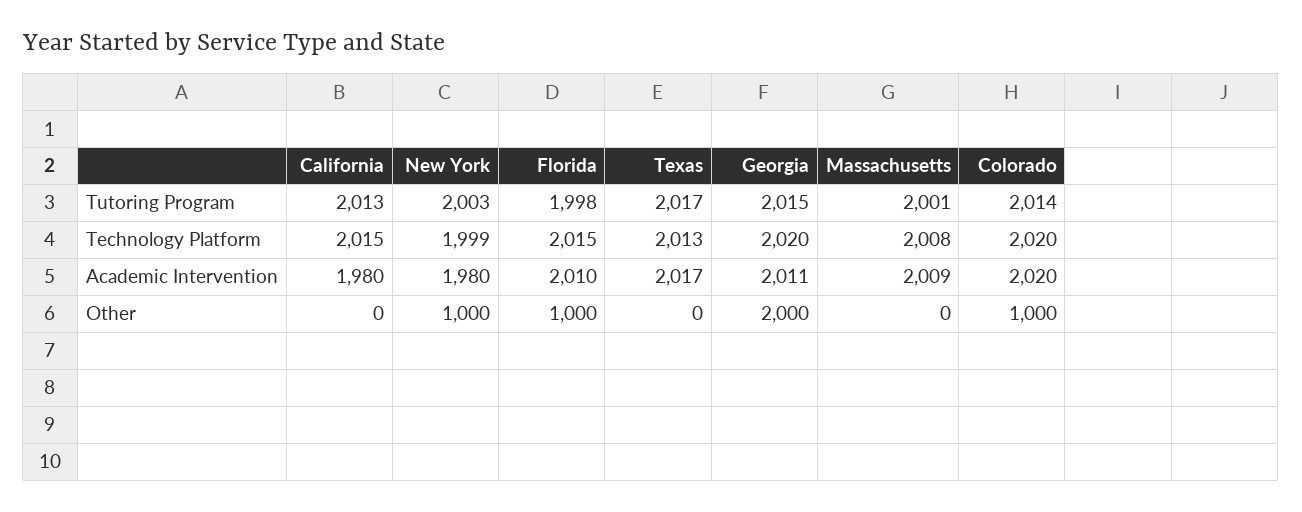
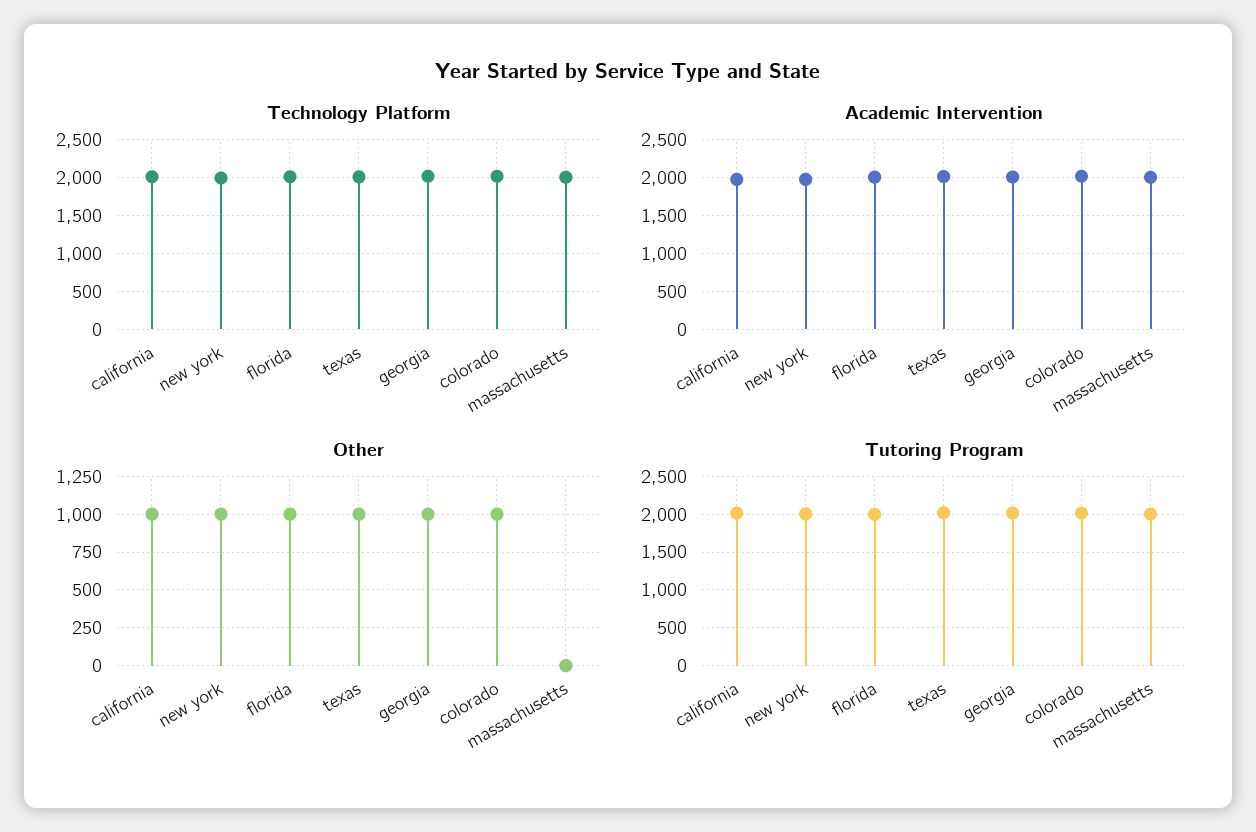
  {
    "Tutoring Program": {
      "California": 2013,
      "New York": 2003,
      "Florida": 1998,
      "Texas": 2017,
      "Georgia": 2015,
      "Massachusetts": 2001,
      "Colorado": 2014
    },
    "Technology Platform": {
      "California": 2015,
      "New York": 1999,
      "Florida": 2015,
      "Texas": 2013,
      "Georgia": 2020,
      "Massachusetts": 2008,
      "Colorado": 2020
    },
    "Academic Intervention": {
      "California": 1980,
      "New York": 1980,
      "Florida": 2010,
      "Texas": 2017,
      "Georgia": 2011,
      "Massachusetts": 2009,
      "Colorado": 2020
    },
    "Other": {
-     "California": 0,
+     "California": 1000,
      "New York": 1000,
      "Florida": 1000,
-     "Texas": 0,
+     "Texas": 1000,
-     "Georgia": 2000,
+     "Georgia": 1000,
      "Massachusetts": 0,
      "Colorado": 1000
    }
  }

